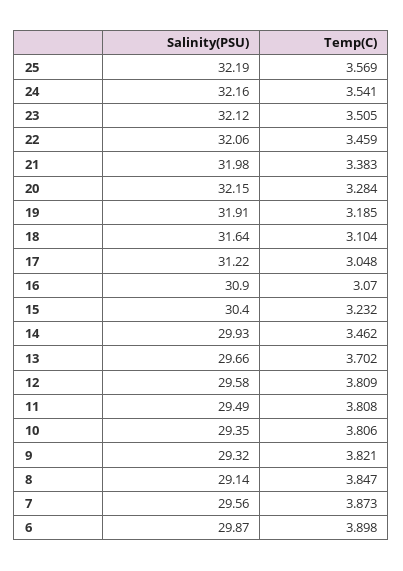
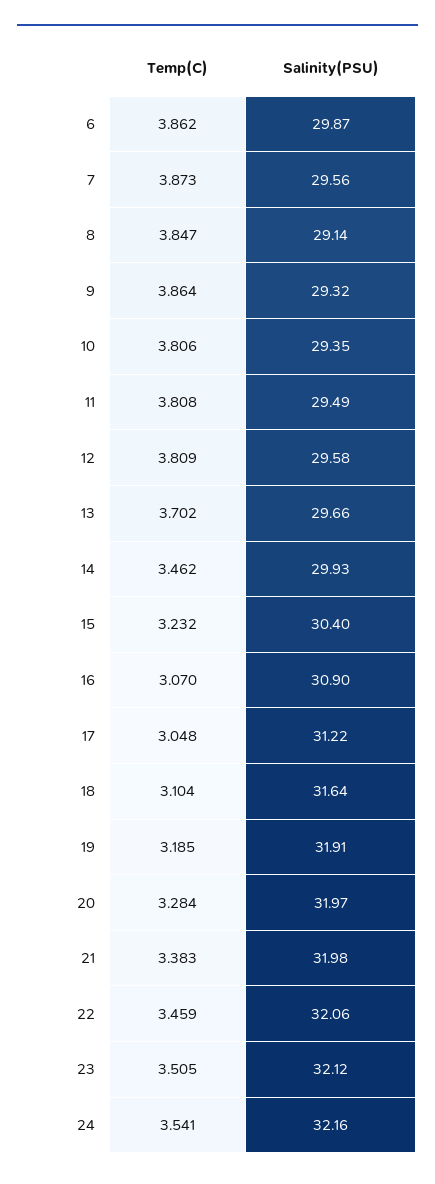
  {
    "Salinity(PSU)": {
-     "25": 32.19,
      "24": 32.16,
      "23": 32.12,
      "22": 32.06,
      "21": 31.98,
-     "20": 32.15,
+     "20": 31.97,
      "19": 31.91,
      "18": 31.64,
      "17": 31.22,
      "16": 30.9,
      "15": 30.4,
      "14": 29.93,
      "13": 29.66,
      "12": 29.58,
      "11": 29.49,
      "10": 29.35,
      "9": 29.32,
      "8": 29.14,
      "7": 29.56,
      "6": 29.87
    },
    "Temp(C)": {
-     "25": 3.569,
      "24": 3.541,
      "23": 3.505,
      "22": 3.459,
      "21": 3.383,
      "20": 3.284,
      "19": 3.185,
      "18": 3.104,
      "17": 3.048,
      "16": 3.07,
      "15": 3.232,
      "14": 3.462,
      "13": 3.702,
      "12": 3.809,
      "11": 3.808,
      "10": 3.806,
-     "9": 3.821,
+     "9": 3.864,
      "8": 3.847,
      "7": 3.873,
-     "6": 3.898
+     "6": 3.862
    }
  }

